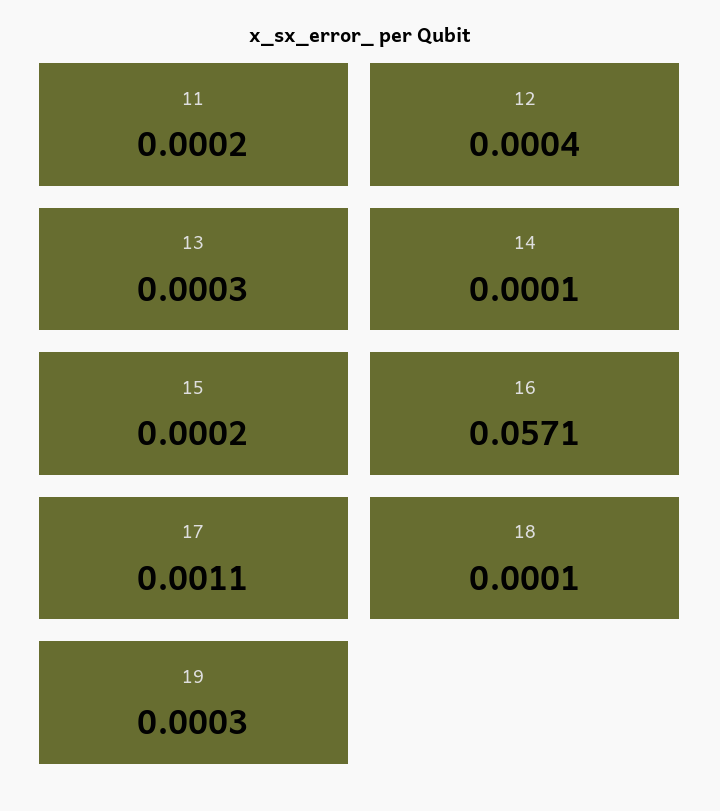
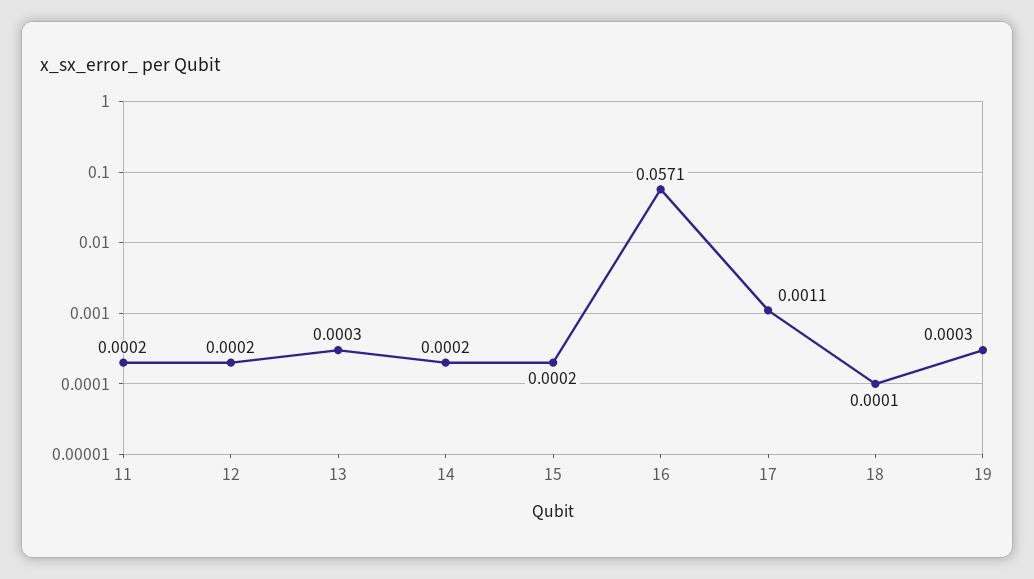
  {
    "11": 0.0002,
-   "12": 0.0004,
+   "12": 0.0002,
    "13": 0.0003,
-   "14": 0.0001,
+   "14": 0.0002,
    "15": 0.0002,
    "16": 0.0571,
    "17": 0.0011,
    "18": 0.0001,
    "19": 0.0003
  }

